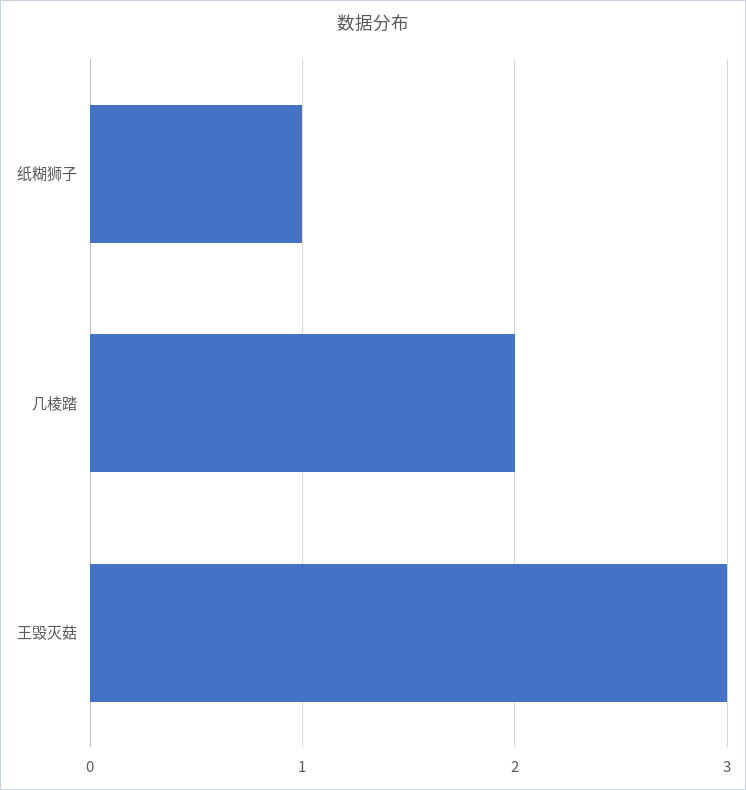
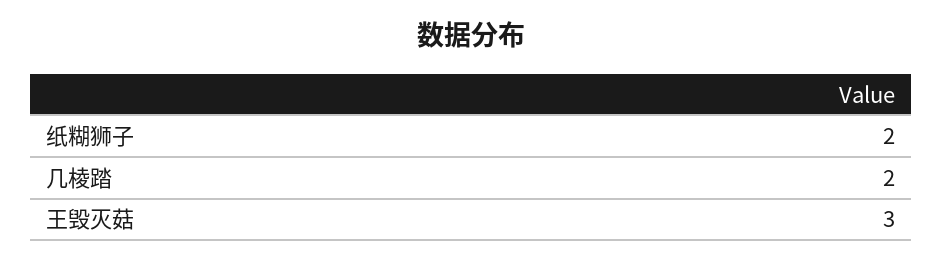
  {
-   "纸糊狮子": 1,
+   "纸糊狮子": 2,
    "几棱踏": 2,
    "王毁灭菇": 3
  }

